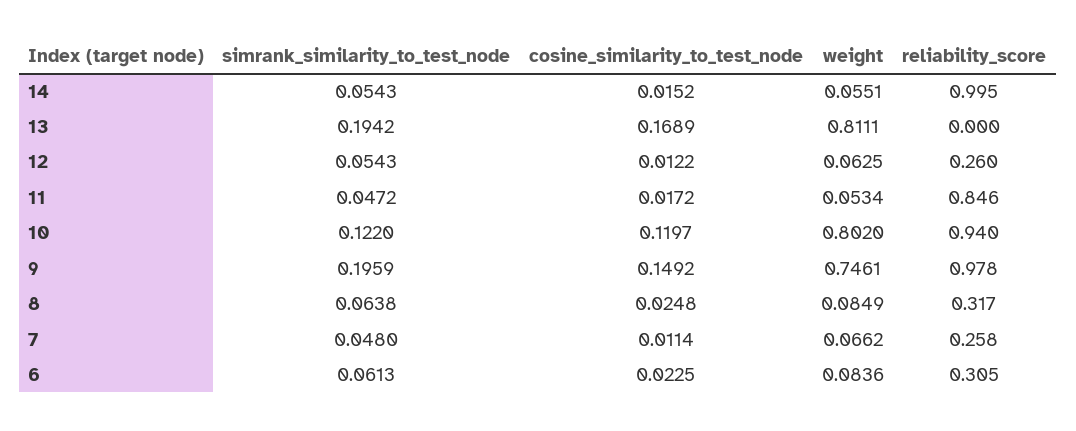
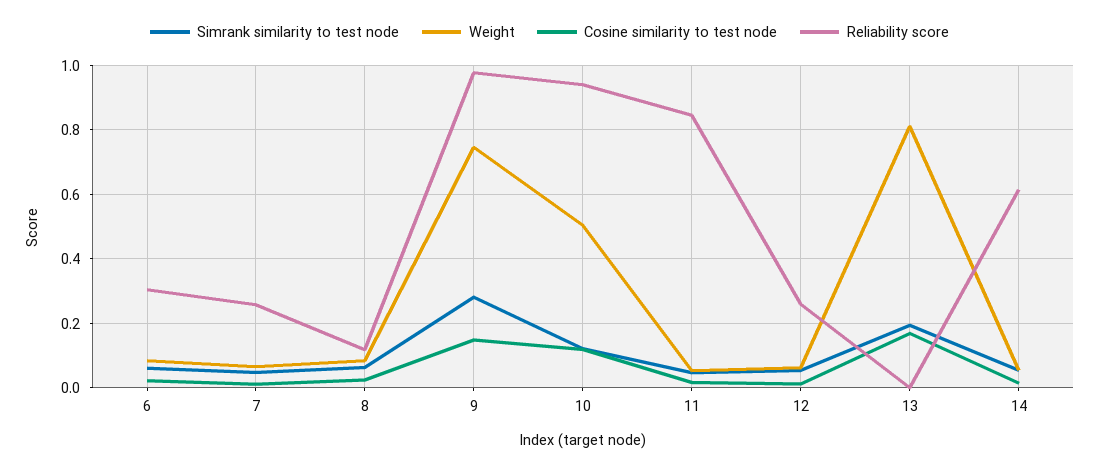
  {
    "simrank_similarity_to_test_node": {
      "14": 0.0543,
      "13": 0.1942,
      "12": 0.0543,
      "11": 0.0472,
      "10": 0.122,
-     "9": 0.1959,
+     "9": 0.28,
      "8": 0.0638,
      "7": 0.048,
      "6": 0.0613
    },
    "cosine_similarity_to_test_node": {
      "14": 0.0152,
      "13": 0.1689,
      "12": 0.0122,
      "11": 0.0172,
      "10": 0.1197,
      "9": 0.1492,
      "8": 0.0248,
      "7": 0.0114,
      "6": 0.0225
    },
    "weight": {
      "14": 0.0551,
      "13": 0.8111,
      "12": 0.0625,
      "11": 0.0534,
-     "10": 0.802,
+     "10": 0.5,
      "9": 0.7461,
      "8": 0.0849,
      "7": 0.0662,
      "6": 0.0836
    },
    "reliability_score": {
-     "14": 0.995,
+     "14": 0.62,
      "13": 0,
      "12": 0.26,
      "11": 0.846,
      "10": 0.94,
      "9": 0.978,
-     "8": 0.317,
+     "8": 0.12,
      "7": 0.258,
      "6": 0.305
    }
  }

